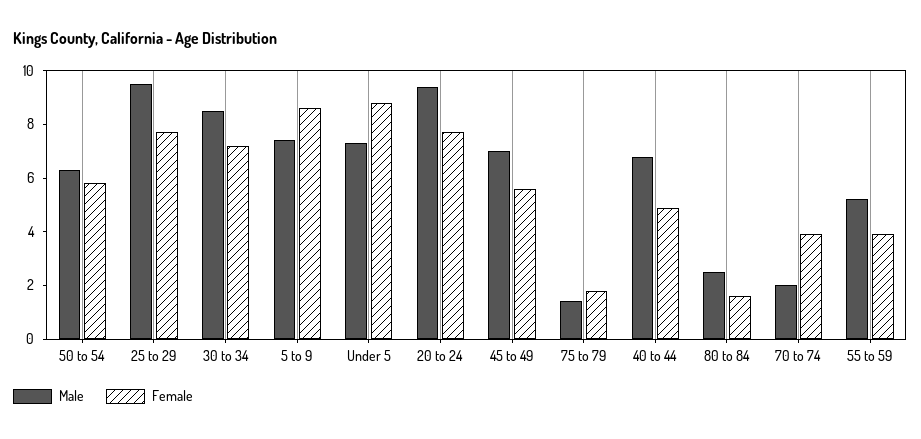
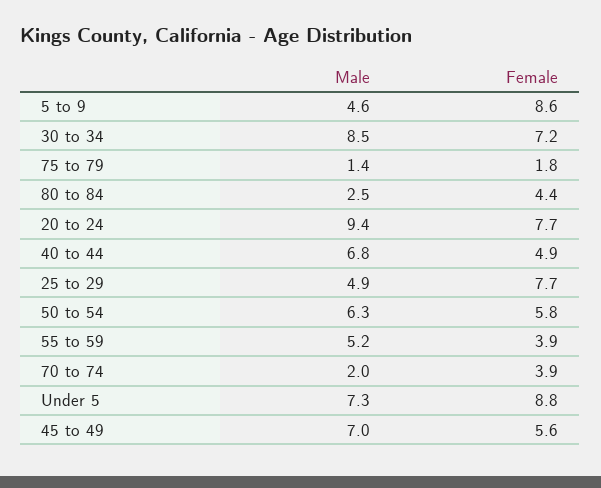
  {
    "Male": {
      "50 to 54": 6.3,
-     "25 to 29": 9.5,
+     "25 to 29": 4.9,
      "30 to 34": 8.5,
-     "5 to 9": 7.5,
+     "5 to 9": 4.6,
      "Under 5": 7.3,
      "20 to 24": 9.4,
      "45 to 49": 7,
      "75 to 79": 1.4,
      "40 to 44": 6.8,
      "80 to 84": 2.5,
      "70 to 74": 2,
      "55 to 59": 5.2
    },
    "Female": {
      "50 to 54": 5.8,
      "25 to 29": 7.7,
      "30 to 34": 7.2,
      "5 to 9": 8.6,
      "Under 5": 8.8,
      "20 to 24": 7.7,
      "45 to 49": 5.6,
      "75 to 79": 1.8,
      "40 to 44": 4.9,
-     "80 to 84": 1.5,
+     "80 to 84": 4.4,
      "70 to 74": 3.9,
      "55 to 59": 3.9
    }
  }

